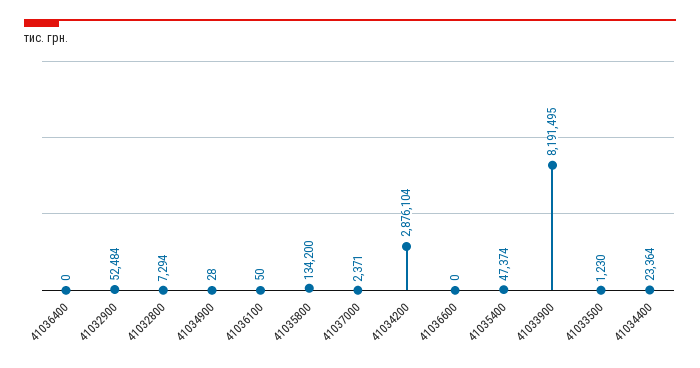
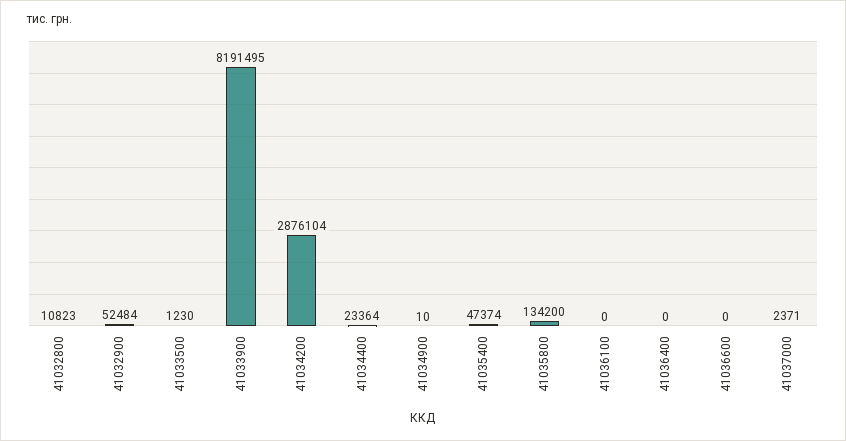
  {
    "41036400": 0,
    "41032900": 52484,
-   "41032800": 7294,
+   "41032800": 10823,
-   "41034900": 28,
+   "41034900": 10,
-   "41036100": 50,
+   "41036100": 0,
    "41035800": 134200,
    "41037000": 2371,
    "41034200": 2876104,
    "41036600": 0,
    "41035400": 47374,
    "41033900": 8191495,
    "41033500": 1230,
    "41034400": 23364
  }

